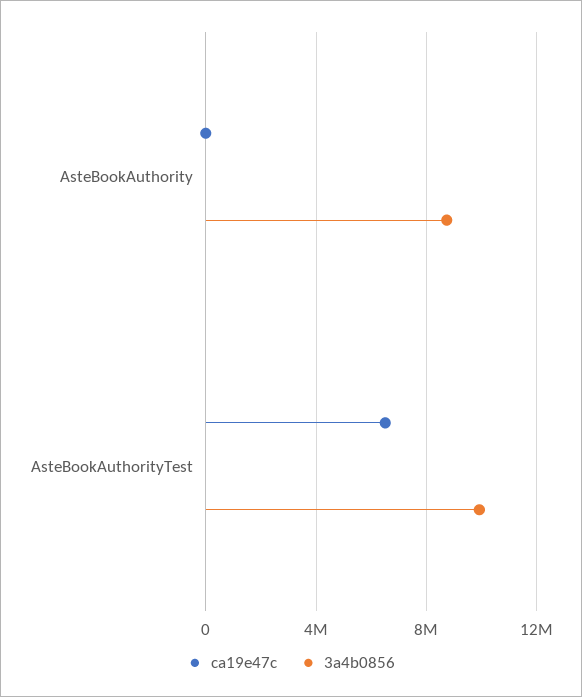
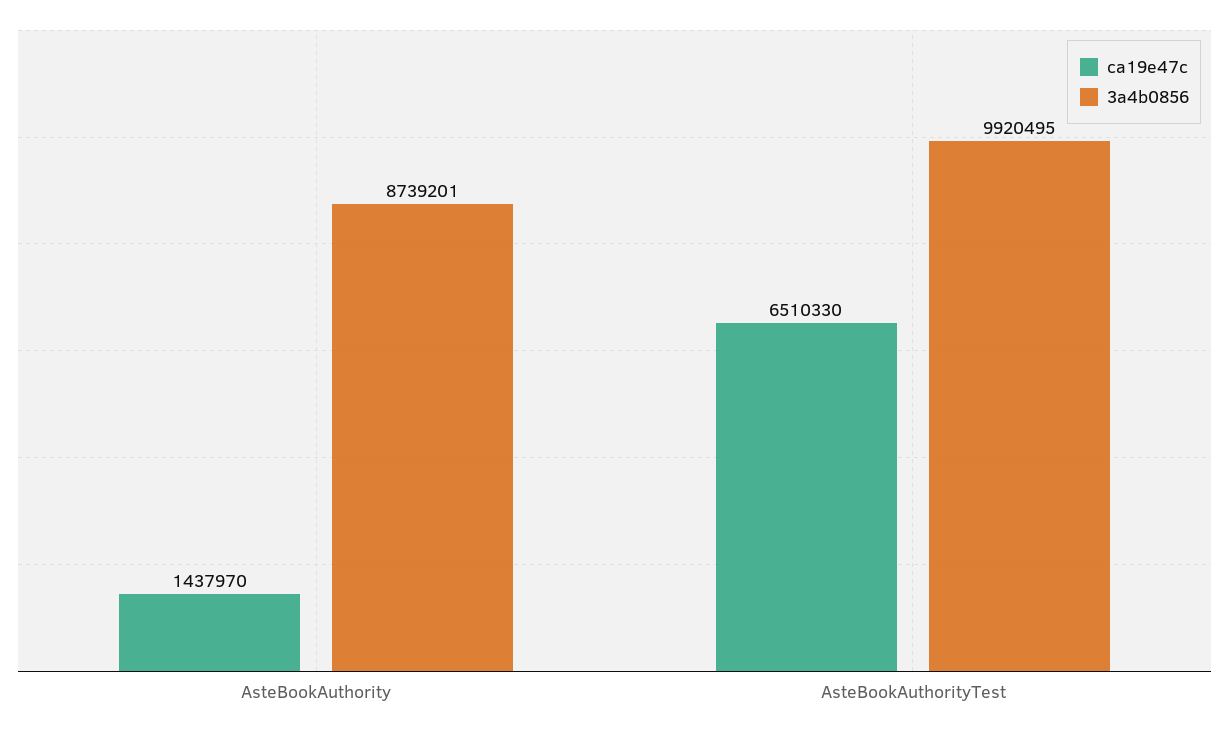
  {
    "ca19e47c": {
-     "AsteBookAuthority": 0,
+     "AsteBookAuthority": 1437970,
      "AsteBookAuthorityTest": 6510330
    },
    "3a4b0856": {
      "AsteBookAuthority": 8739201,
      "AsteBookAuthorityTest": 9920495
    }
  }

